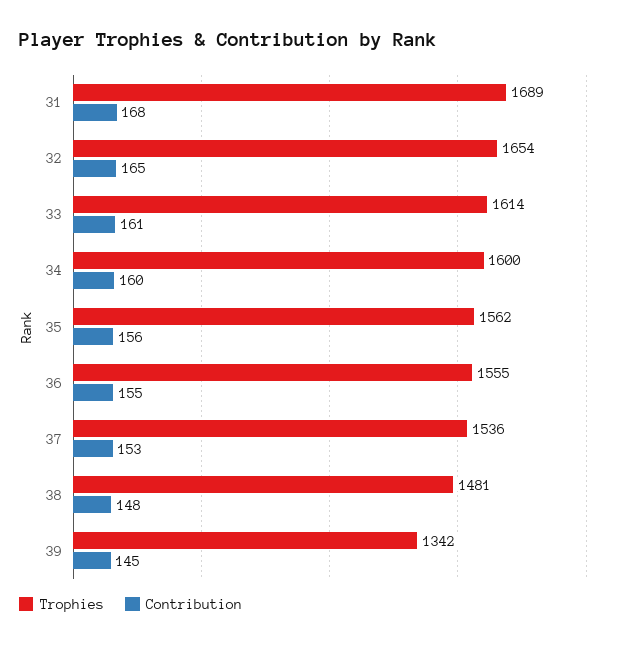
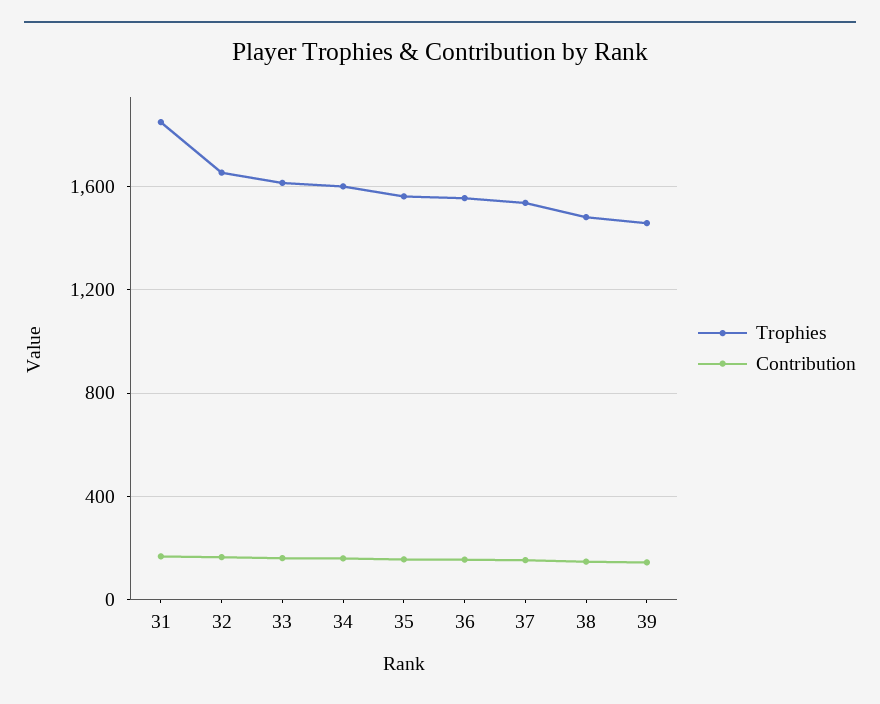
  {
    "Trophies": {
-     "31": 1689,
+     "31": 1850,
      "32": 1654,
      "33": 1614,
      "34": 1600,
      "35": 1562,
      "36": 1555,
      "37": 1536,
      "38": 1481,
-     "39": 1342
+     "39": 1450
    },
    "Contribution": {
      "31": 168,
      "32": 165,
      "33": 161,
      "34": 160,
      "35": 156,
      "36": 155,
      "37": 153,
      "38": 148,
      "39": 145
    }
  }

